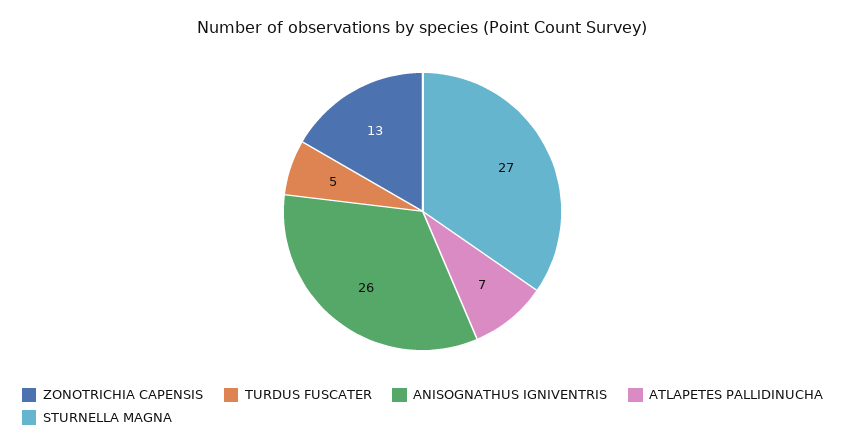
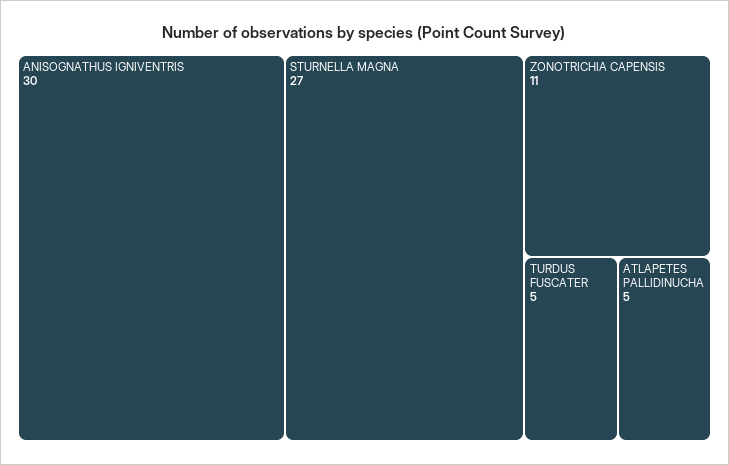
  {
-   "ZONOTRICHIA CAPENSIS": 13,
+   "ZONOTRICHIA CAPENSIS": 11,
    "TURDUS FUSCATER": 5,
-   "ANISOGNATHUS IGNIVENTRIS": 26,
+   "ANISOGNATHUS IGNIVENTRIS": 30,
-   "ATLAPETES PALLIDINUCHA": 7,
+   "ATLAPETES PALLIDINUCHA": 5,
    "STURNELLA MAGNA": 27
  }

